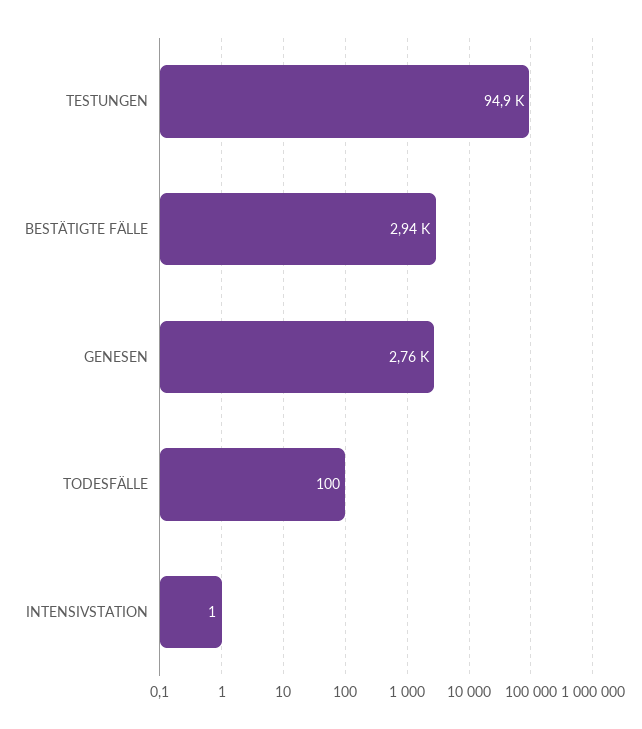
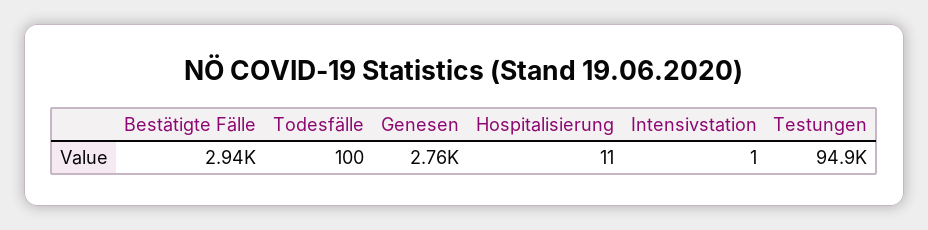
  {
    "TESTUNGEN": 94900,
    "BESTÄTIGTE FÄLLE": 2940,
    "GENESEN": 2760,
    "TODESFÄLLE": 100,
-   "INTENSIVSTATION": 1
+   "INTENSIVSTATION": 1,
+   "Hospitalisierung": 11
  }

